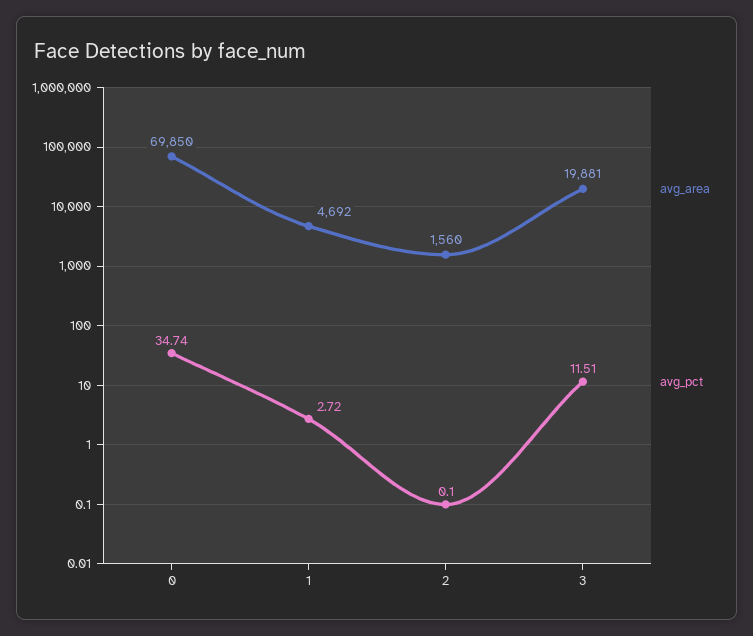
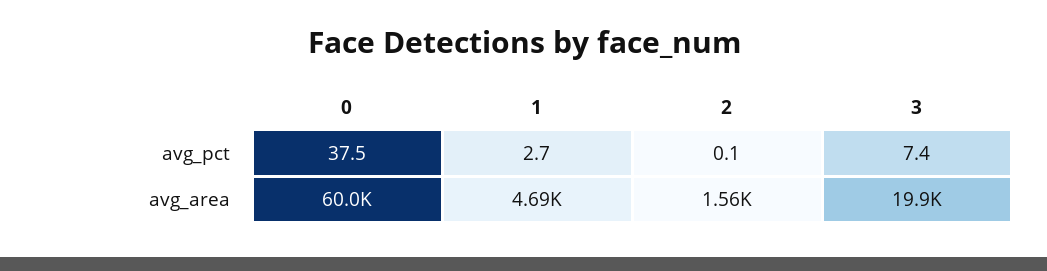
  {
    "avg_area": {
-     "0": 69850,
+     "0": 60000,
      "1": 4692,
      "2": 1560,
      "3": 19881
    },
    "avg_pct": {
-     "0": 34.74,
+     "0": 37.5,
      "1": 2.72,
      "2": 0.1,
-     "3": 11.51
+     "3": 7.4
    }
  }

